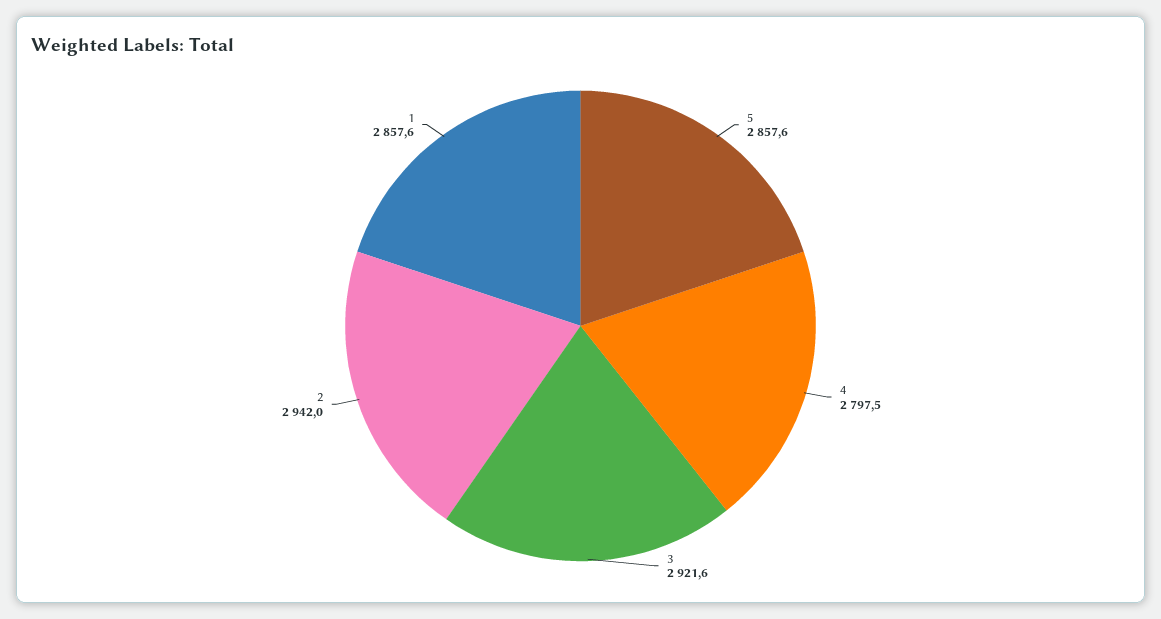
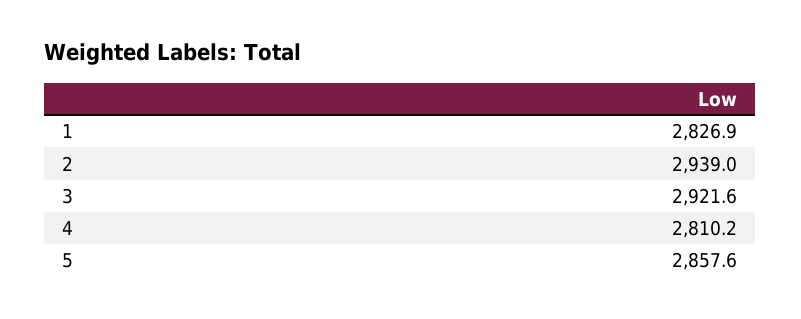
  {
    "5": 2857.6,
-   "4": 2797.5,
+   "4": 2810.2,
    "3": 2921.6,
-   "2": 2942,
+   "2": 2939,
-   "1": 2857.6
+   "1": 2826.9
  }

